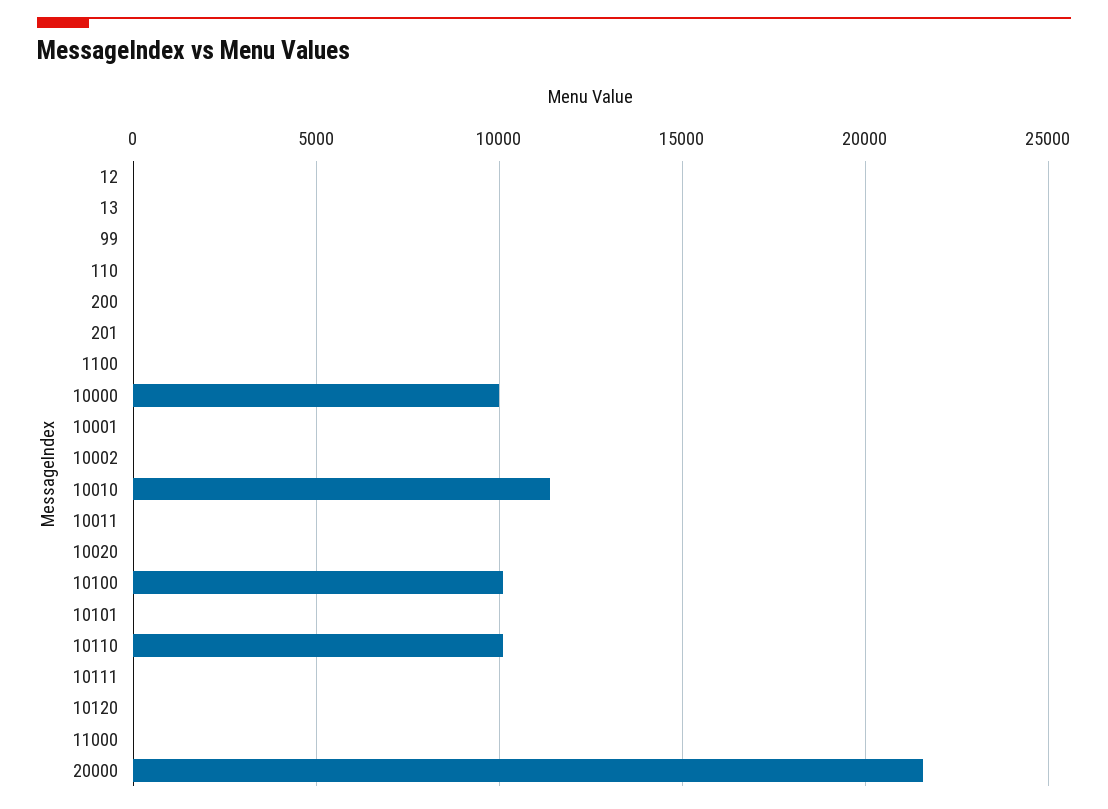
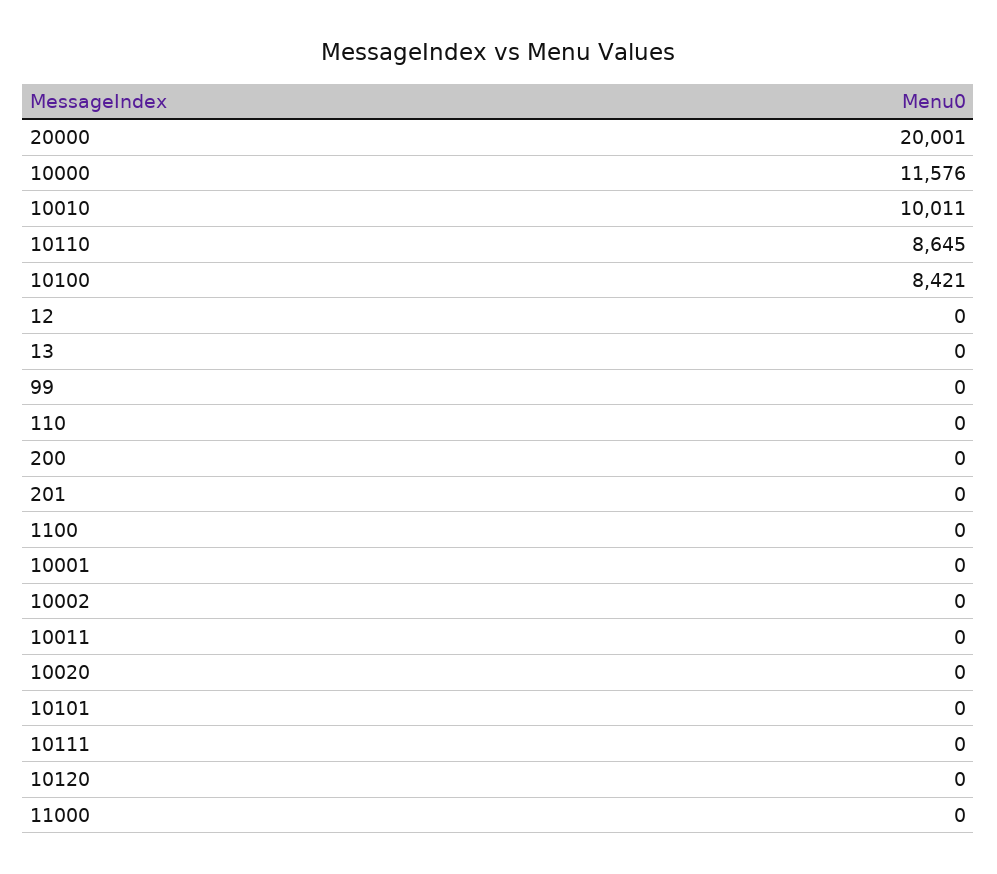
  {
    "12": 0,
    "13": 0,
    "99": 0,
    "110": 0,
    "200": 0,
    "201": 0,
    "1100": 0,
-   "10000": 10000,
+   "10000": 11576,
    "10001": 0,
    "10002": 0,
-   "10010": 11500,
+   "10010": 10011,
    "10011": 0,
    "10020": 0,
-   "10100": 10000,
+   "10100": 8421,
    "10101": 0,
-   "10110": 10000,
+   "10110": 8645,
    "10111": 0,
    "10120": 0,
    "11000": 0,
-   "20000": 21500
+   "20000": 20001
  }

